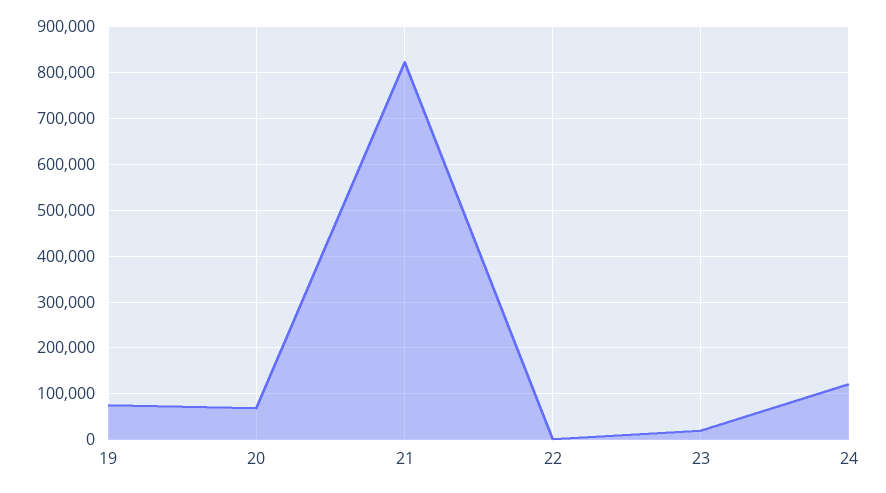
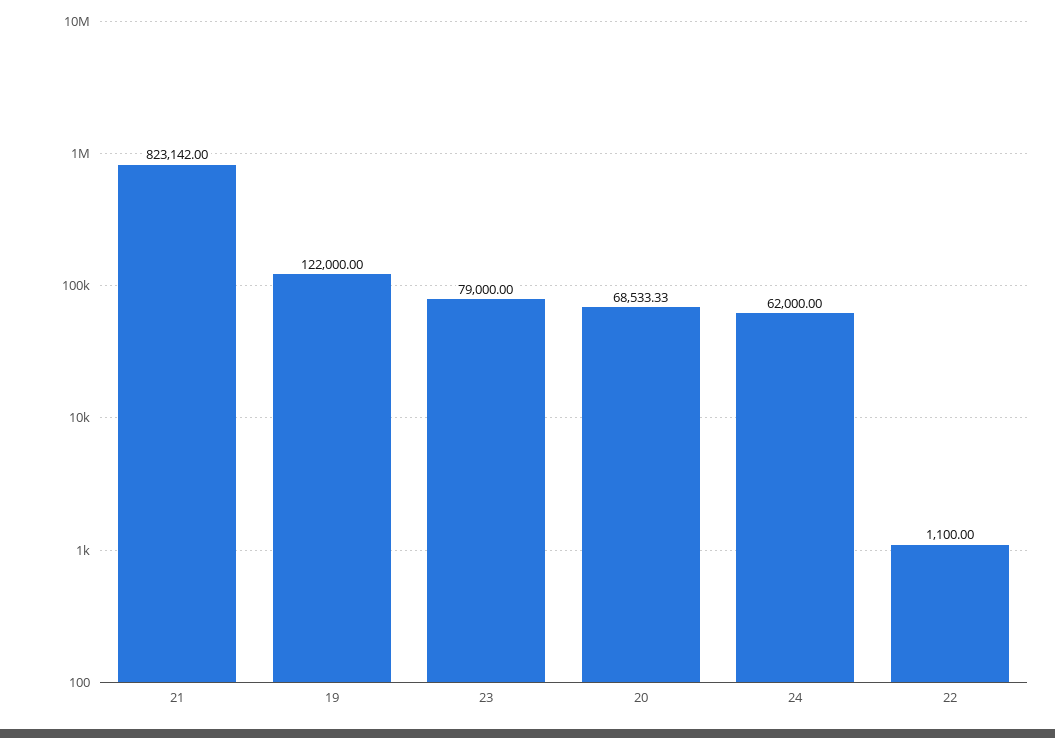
  {
-   "19": 80000,
+   "19": 122000,
    "20": 68533.33,
    "21": 823142,
    "22": 1100,
-   "23": 20000,
+   "23": 79000,
-   "24": 120000
+   "24": 62000
  }

